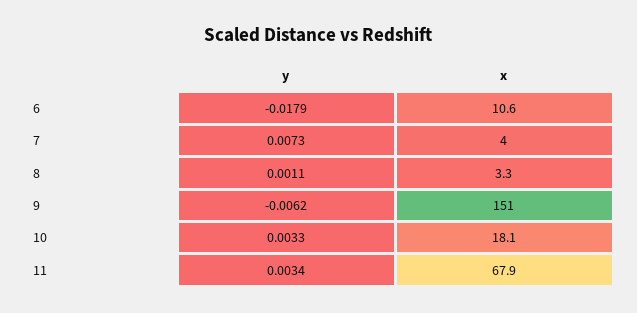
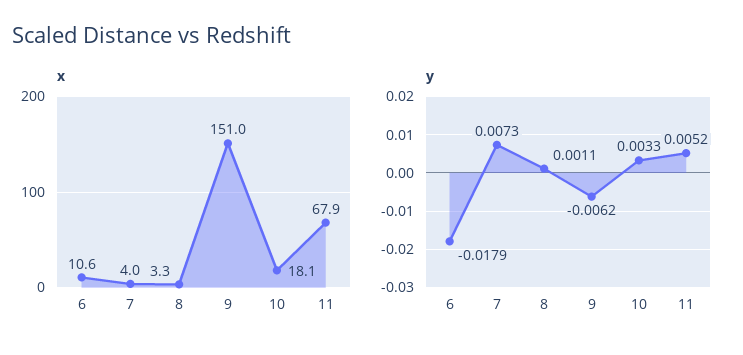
  {
    "y": {
      "6": -0.0179,
      "7": 0.0073,
      "8": 0.0011,
      "9": -0.0062,
      "10": 0.0033,
-     "11": 0.0034
+     "11": 0.0052
    },
    "x": {
      "6": 10.6,
      "7": 4,
      "8": 3.3,
      "9": 151,
      "10": 18.1,
      "11": 67.9
    }
  }

